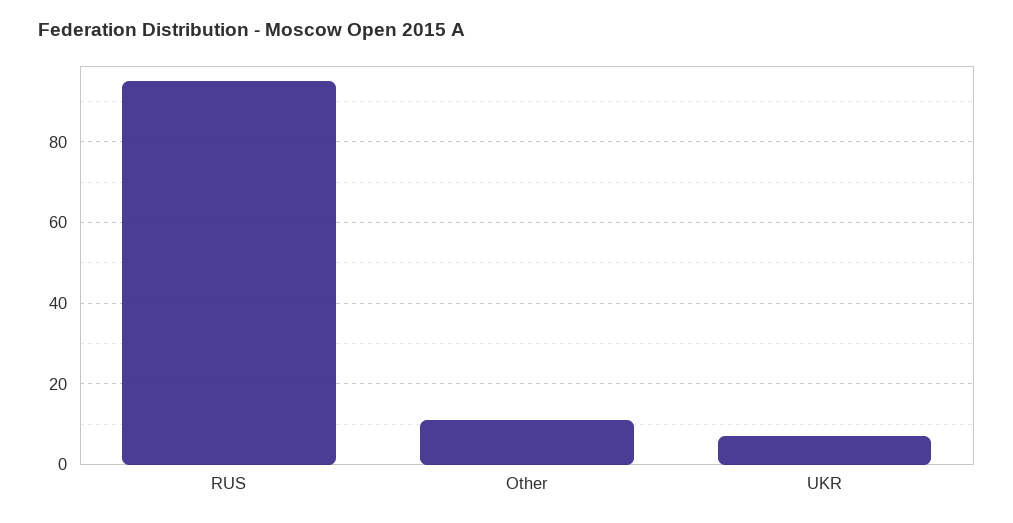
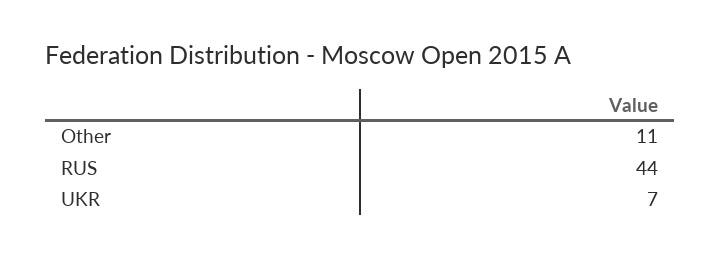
  {
-   "RUS": 95,
+   "RUS": 44,
    "Other": 11,
    "UKR": 7
  }

